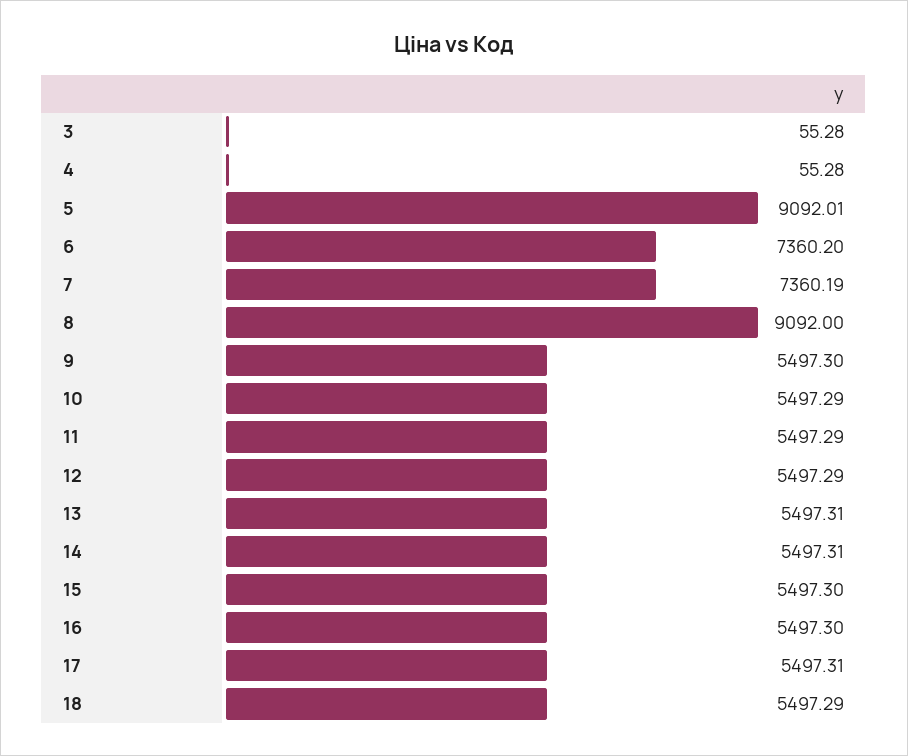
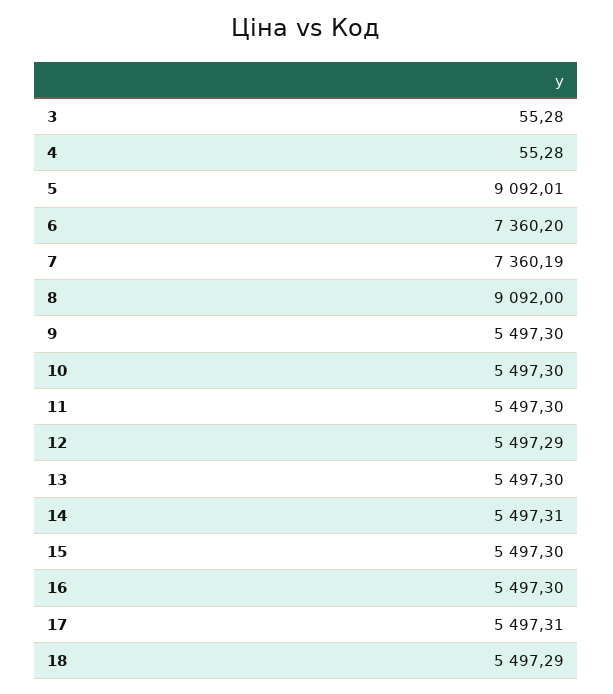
  {
    "3": 55.28,
    "4": 55.28,
    "5": 9092.01,
    "6": 7360.2,
    "7": 7360.19,
    "8": 9092,
    "9": 5497.3,
-   "10": 5497.29,
+   "10": 5497.3,
-   "11": 5497.29,
+   "11": 5497.3,
    "12": 5497.29,
-   "13": 5497.31,
+   "13": 5497.3,
    "14": 5497.31,
    "15": 5497.3,
    "16": 5497.3,
    "17": 5497.31,
    "18": 5497.29
  }

